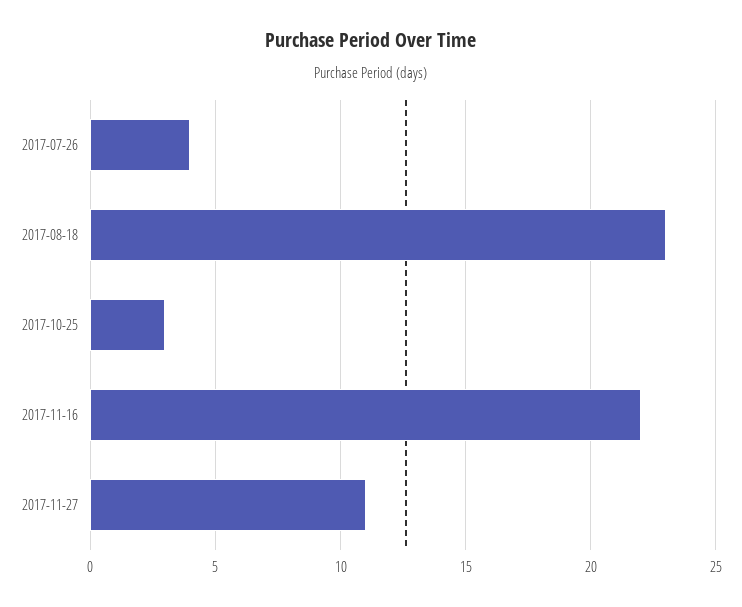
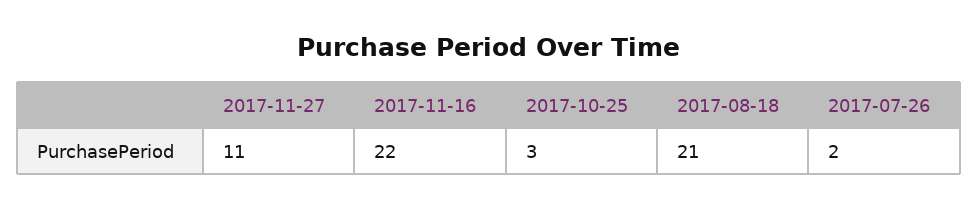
  {
-   "2017-07-26": 4,
+   "2017-07-26": 2,
-   "2017-08-18": 23,
+   "2017-08-18": 21,
    "2017-10-25": 3,
    "2017-11-16": 22,
    "2017-11-27": 11
  }

